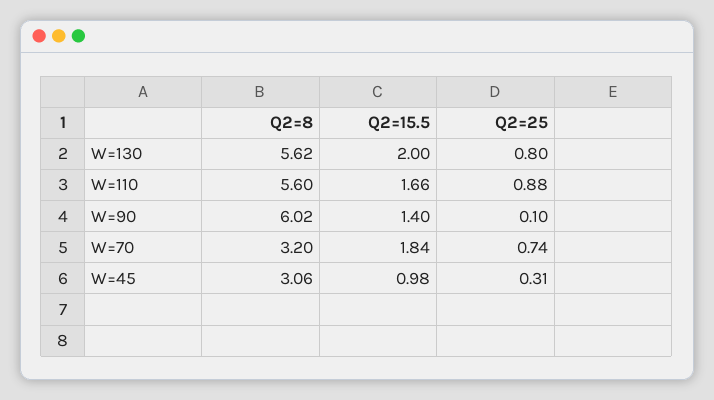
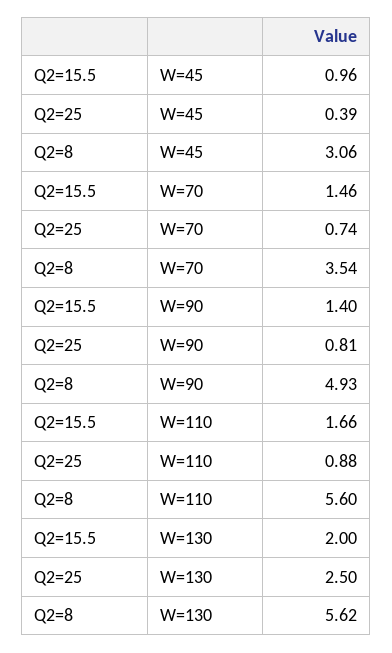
  {
    "Q2=8": {
      "W=130": 5.62,
      "W=110": 5.6,
-     "W=90": 6.02,
+     "W=90": 4.93,
-     "W=70": 3.2,
+     "W=70": 3.54,
      "W=45": 3.06
    },
    "Q2=15.5": {
      "W=130": 2,
      "W=110": 1.66,
      "W=90": 1.4,
-     "W=70": 1.84,
+     "W=70": 1.46,
-     "W=45": 0.98
+     "W=45": 0.96
    },
    "Q2=25": {
-     "W=130": 0.8,
+     "W=130": 2.5,
      "W=110": 0.88,
-     "W=90": 0.1,
+     "W=90": 0.81,
      "W=70": 0.74,
-     "W=45": 0.31
+     "W=45": 0.39
    }
  }

